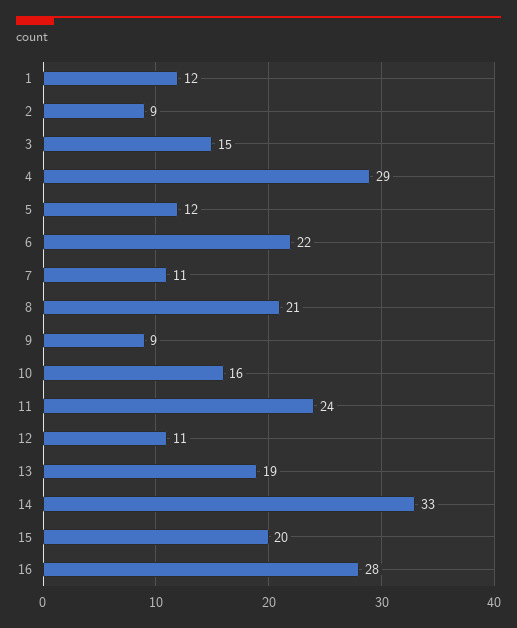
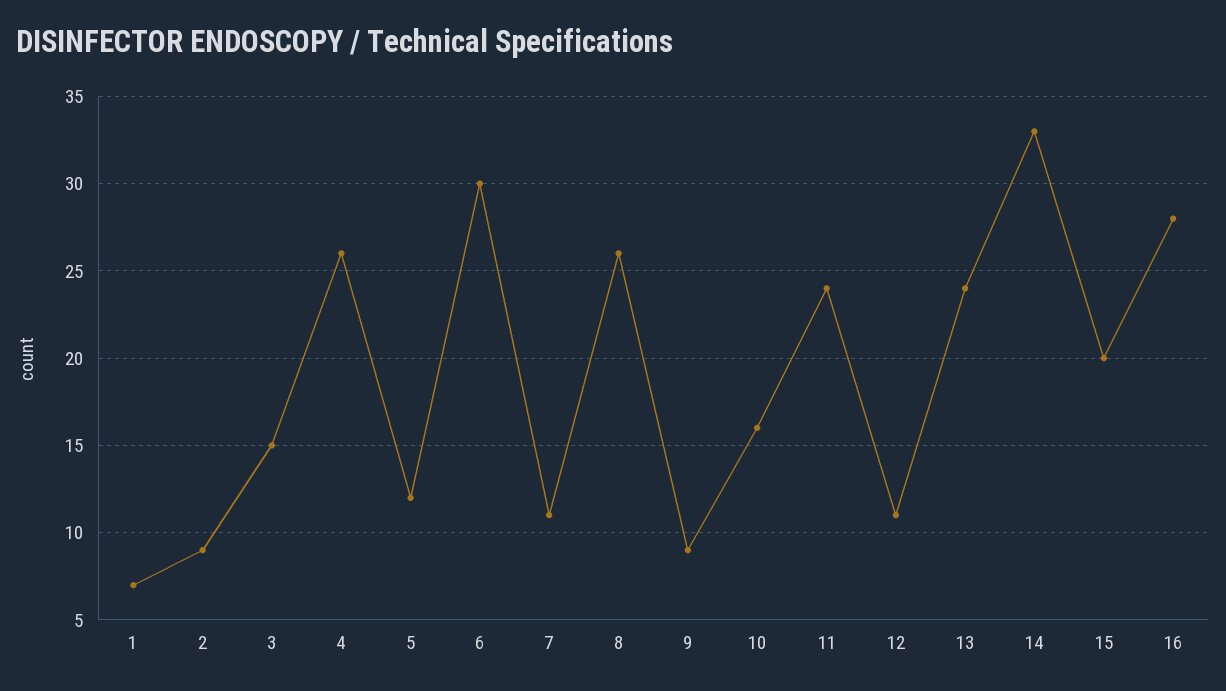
  {
-   "1": 12,
+   "1": 7,
    "2": 9,
    "3": 15,
-   "4": 29,
+   "4": 26,
    "5": 12,
-   "6": 22,
+   "6": 30,
    "7": 11,
-   "8": 21,
+   "8": 26,
    "9": 9,
    "10": 16,
    "11": 24,
    "12": 11,
-   "13": 19,
+   "13": 24,
    "14": 33,
    "15": 20,
    "16": 28
  }

